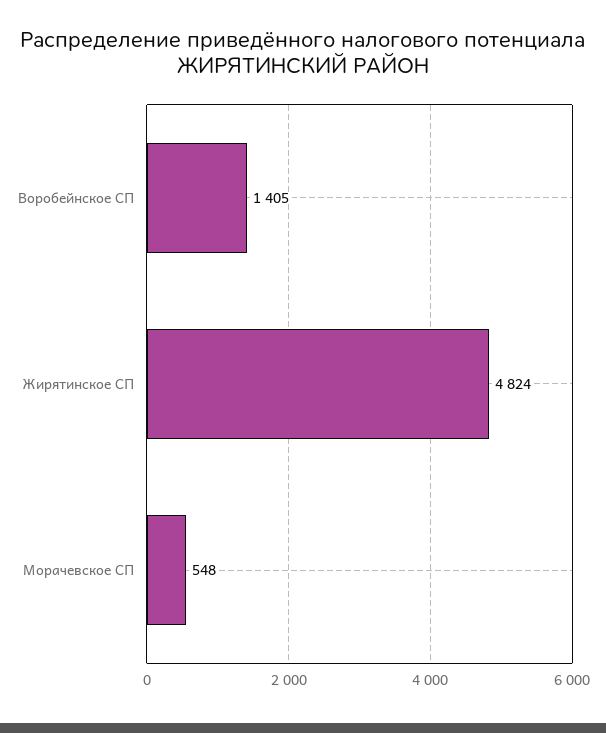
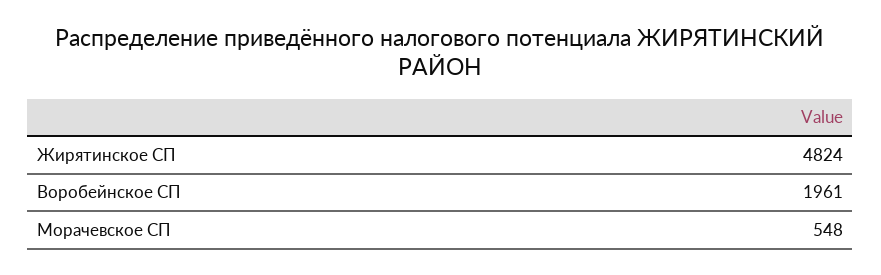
  {
-   "Воробейнское СП": 1405,
+   "Воробейнское СП": 1961,
    "Жирятинское СП": 4824,
    "Морачевское СП": 548
  }

